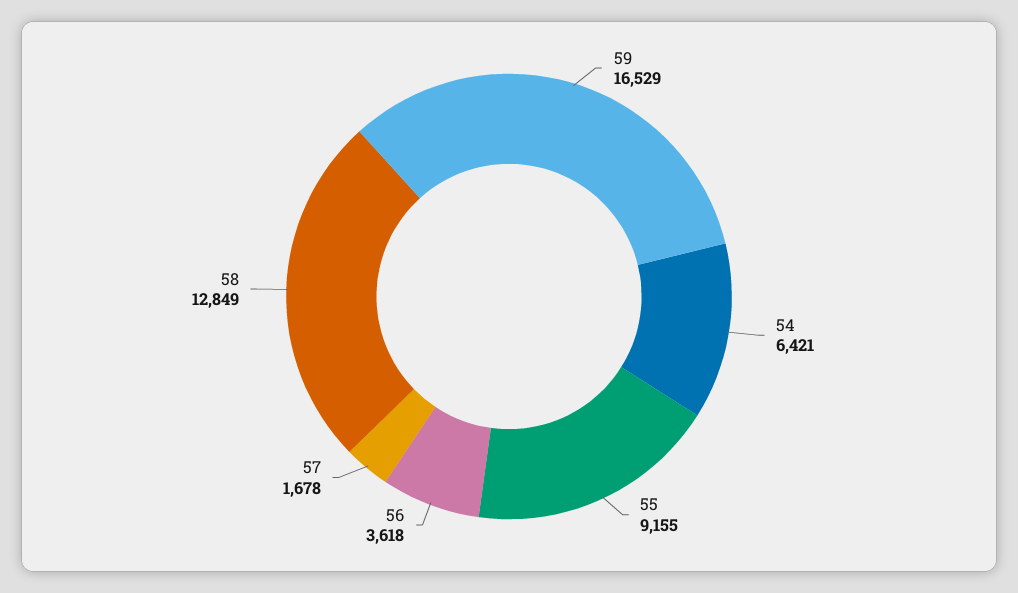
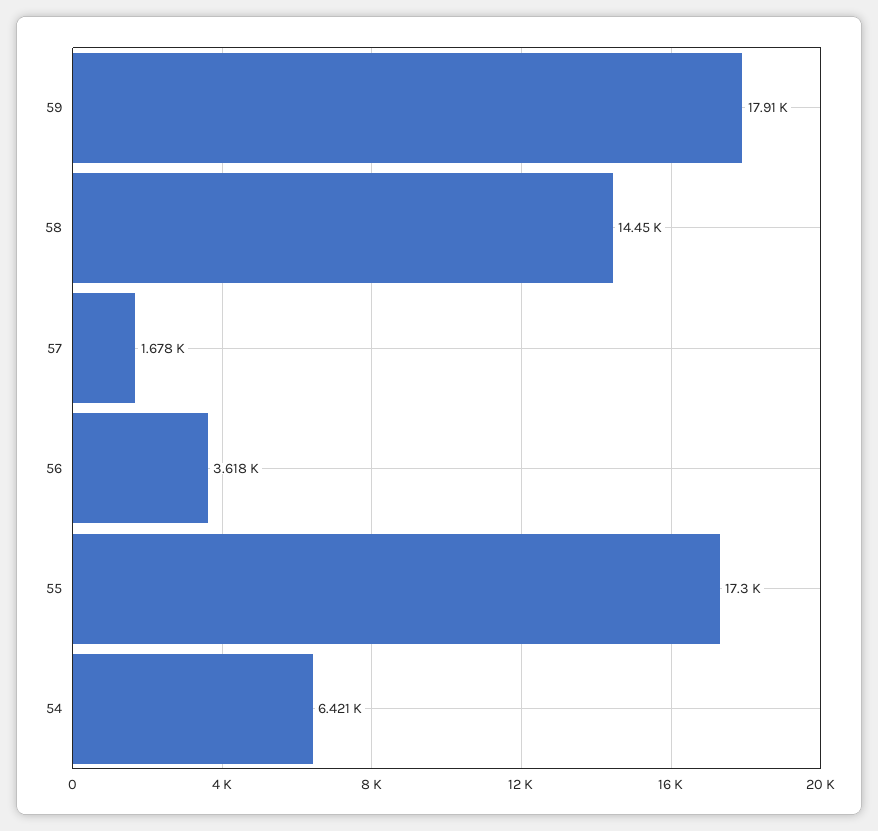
  {
-   "59": 16529,
+   "59": 17910,
    "54": 6421,
-   "55": 9155,
+   "55": 17300,
    "56": 3618,
    "57": 1678,
-   "58": 12849
+   "58": 14450
  }

